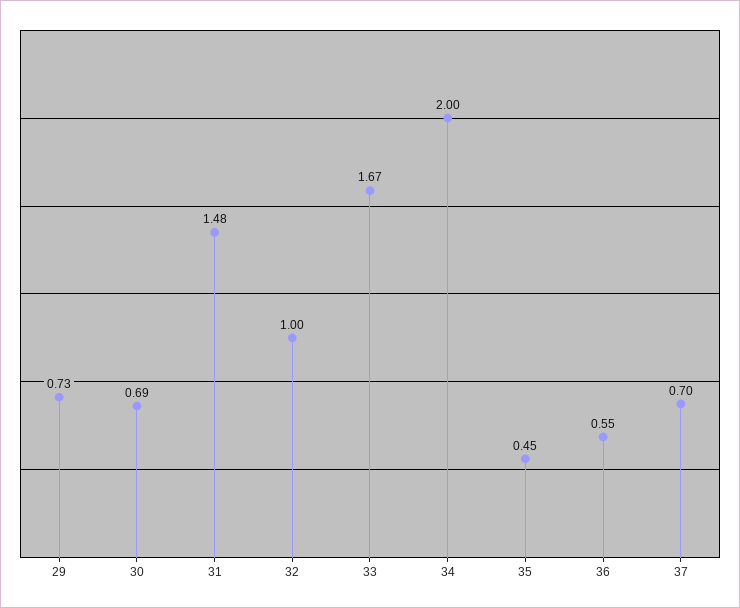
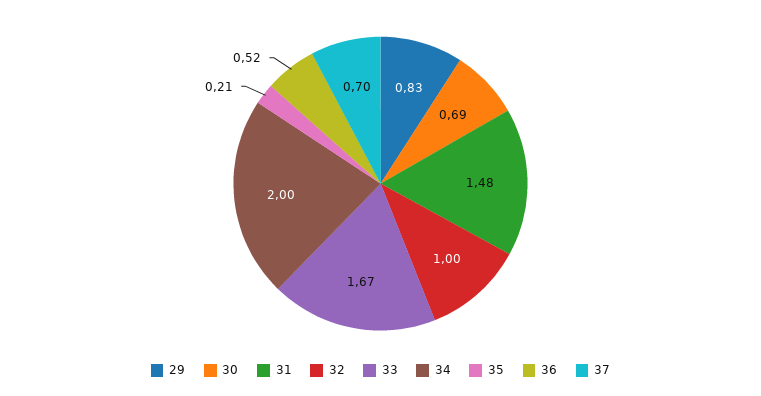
  {
-   "29": 0.73,
+   "29": 0.83,
    "30": 0.69,
    "31": 1.48,
    "32": 1,
    "33": 1.67,
    "34": 2,
-   "35": 0.45,
+   "35": 0.21,
-   "36": 0.55,
+   "36": 0.52,
    "37": 0.7
  }

